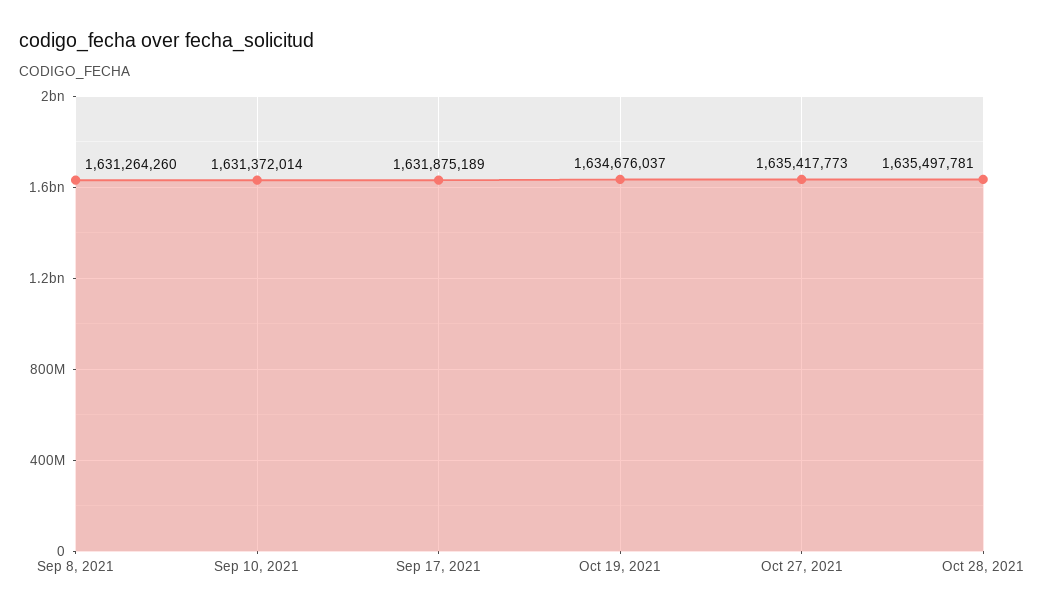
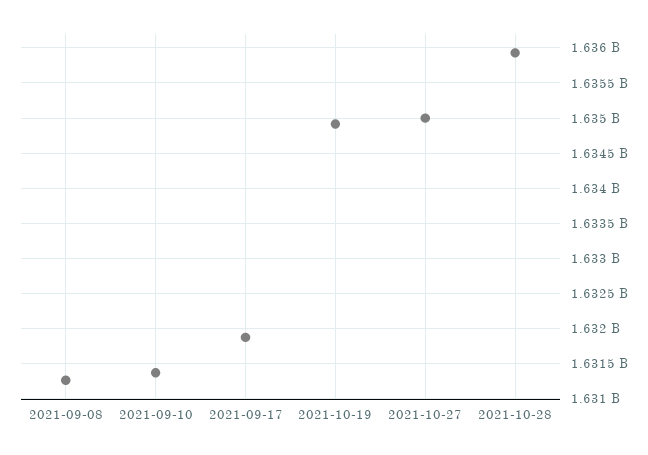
  {
    "Sep 8, 2021": 1631264260,
    "Sep 10, 2021": 1631372014,
    "Sep 17, 2021": 1631875189,
-   "Oct 19, 2021": 1634676037,
+   "Oct 19, 2021": 1634900000,
-   "Oct 27, 2021": 1635417773,
+   "Oct 27, 2021": 1635000000,
-   "Oct 28, 2021": 1635497781
+   "Oct 28, 2021": 1635900000
  }

